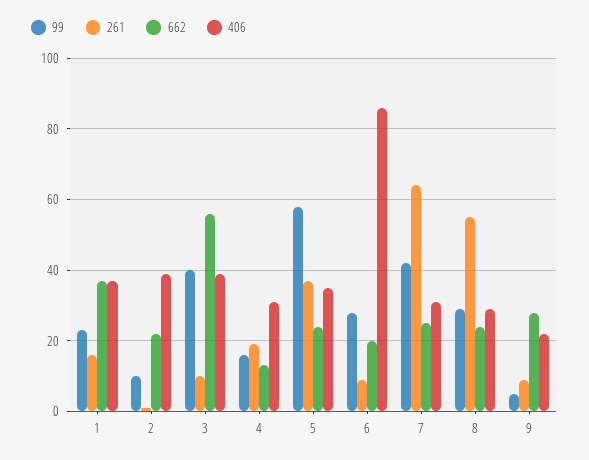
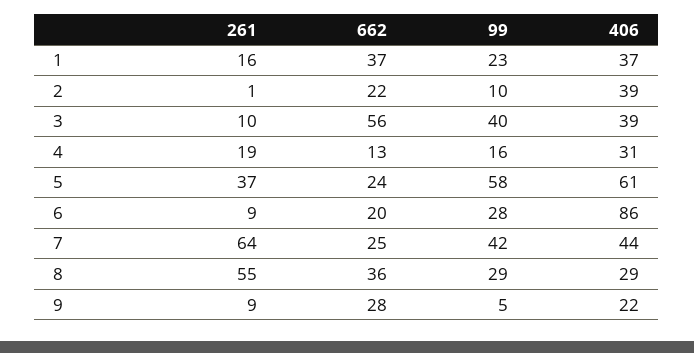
  {
    "99": {
      "1": 23,
      "2": 10,
      "3": 40,
      "4": 16,
      "5": 58,
      "6": 28,
      "7": 42,
      "8": 29,
      "9": 5
    },
    "261": {
      "1": 16,
      "2": 1,
      "3": 10,
      "4": 19,
      "5": 37,
      "6": 9,
      "7": 64,
      "8": 55,
      "9": 9
    },
    "662": {
      "1": 37,
      "2": 22,
      "3": 56,
      "4": 13,
      "5": 24,
      "6": 20,
      "7": 25,
-     "8": 25,
+     "8": 36,
      "9": 28
    },
    "406": {
      "1": 37,
      "2": 39,
      "3": 39,
      "4": 31,
-     "5": 35,
+     "5": 61,
      "6": 86,
-     "7": 30,
+     "7": 44,
      "8": 29,
      "9": 22
    }
  }

